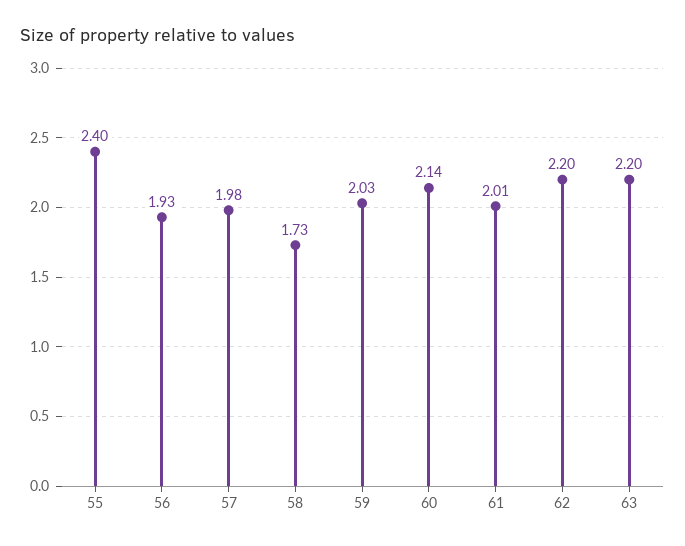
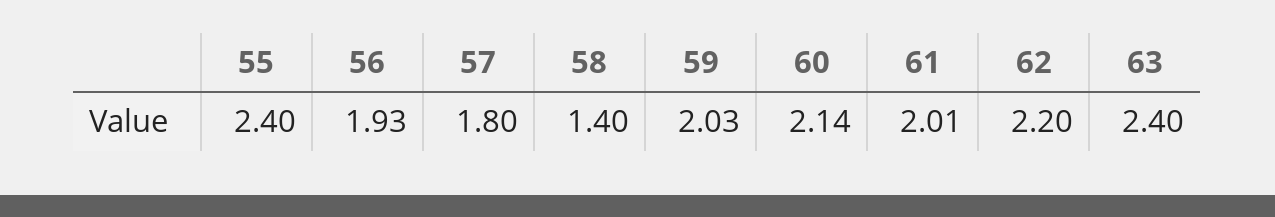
  {
    "55": 2.4,
    "56": 1.93,
-   "57": 1.98,
+   "57": 1.8,
-   "58": 1.73,
+   "58": 1.4,
    "59": 2.03,
    "60": 2.14,
    "61": 2.01,
    "62": 2.2,
-   "63": 2.2
+   "63": 2.4
  }

